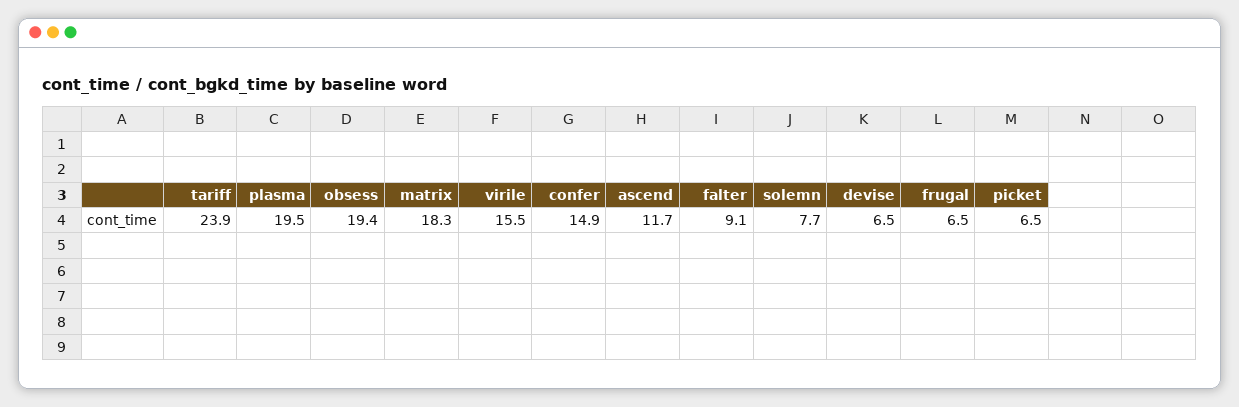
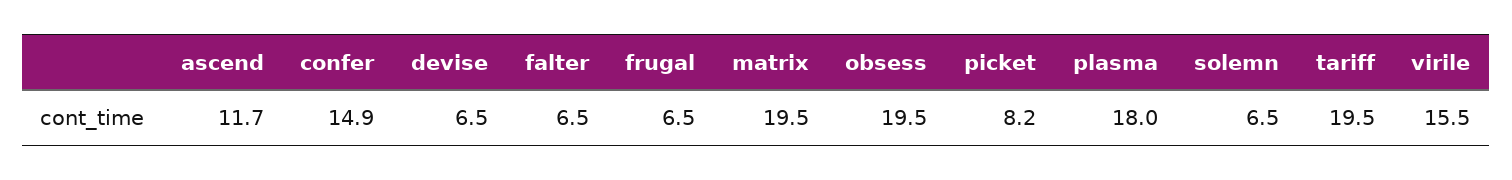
  {
-   "tariff": 23.9,
+   "tariff": 19.5,
-   "plasma": 19.5,
+   "plasma": 18,
-   "obsess": 19.4,
+   "obsess": 19.5,
-   "matrix": 18.3,
+   "matrix": 19.5,
    "virile": 15.5,
    "confer": 14.9,
    "ascend": 11.7,
-   "falter": 9.1,
+   "falter": 6.5,
-   "solemn": 7.7,
+   "solemn": 6.5,
    "devise": 6.5,
    "frugal": 6.5,
-   "picket": 6.5
+   "picket": 8.2
  }

